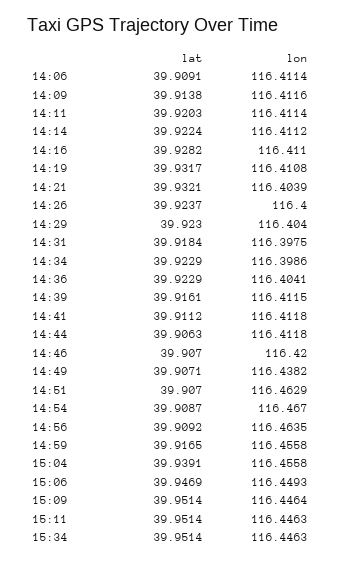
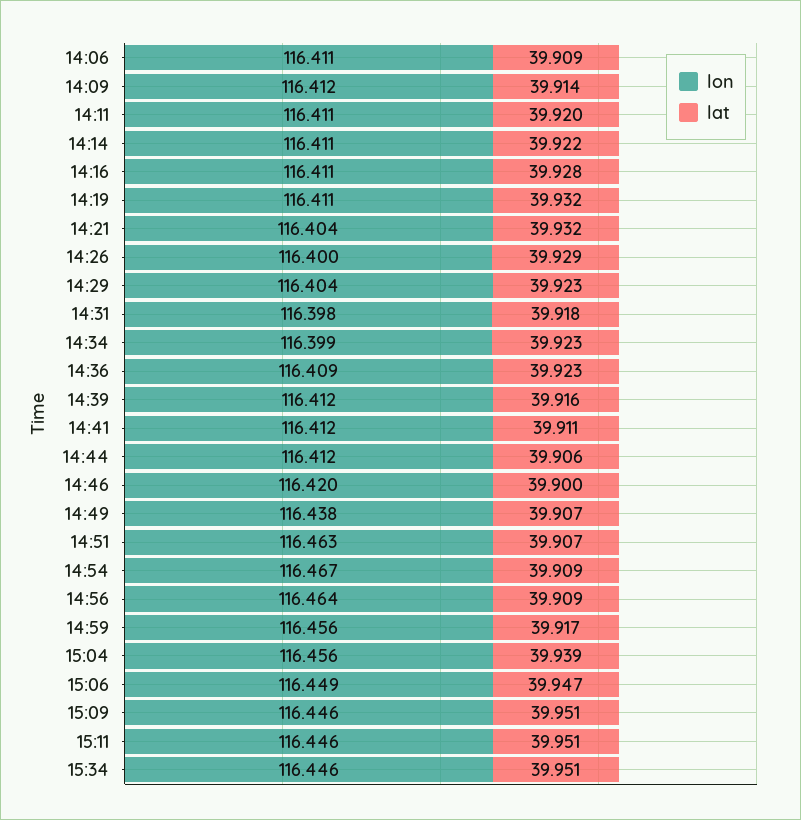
  {
    "lat": {
      "14:06": 39.9091,
      "14:09": 39.9138,
      "14:11": 39.9203,
      "14:14": 39.9224,
      "14:16": 39.9282,
      "14:19": 39.9317,
      "14:21": 39.9321,
-     "14:26": 39.9237,
+     "14:26": 39.929,
      "14:29": 39.923,
      "14:31": 39.9184,
      "14:34": 39.9229,
      "14:36": 39.9229,
      "14:39": 39.9161,
      "14:41": 39.9112,
      "14:44": 39.9063,
-     "14:46": 39.907,
+     "14:46": 39.9,
      "14:49": 39.9071,
      "14:51": 39.907,
      "14:54": 39.9087,
      "14:56": 39.9092,
      "14:59": 39.9165,
      "15:04": 39.9391,
      "15:06": 39.9469,
      "15:09": 39.9514,
      "15:11": 39.9514,
      "15:34": 39.9514
    },
    "lon": {
      "14:06": 116.4114,
      "14:09": 116.4116,
      "14:11": 116.4114,
      "14:14": 116.4112,
      "14:16": 116.411,
      "14:19": 116.4108,
      "14:21": 116.4039,
      "14:26": 116.4,
      "14:29": 116.404,
      "14:31": 116.3975,
      "14:34": 116.3986,
-     "14:36": 116.4041,
+     "14:36": 116.409,
      "14:39": 116.4115,
      "14:41": 116.4118,
      "14:44": 116.4118,
      "14:46": 116.42,
      "14:49": 116.4382,
      "14:51": 116.4629,
      "14:54": 116.467,
      "14:56": 116.4635,
      "14:59": 116.4558,
      "15:04": 116.4558,
      "15:06": 116.4493,
      "15:09": 116.4464,
      "15:11": 116.4463,
      "15:34": 116.4463
    }
  }

